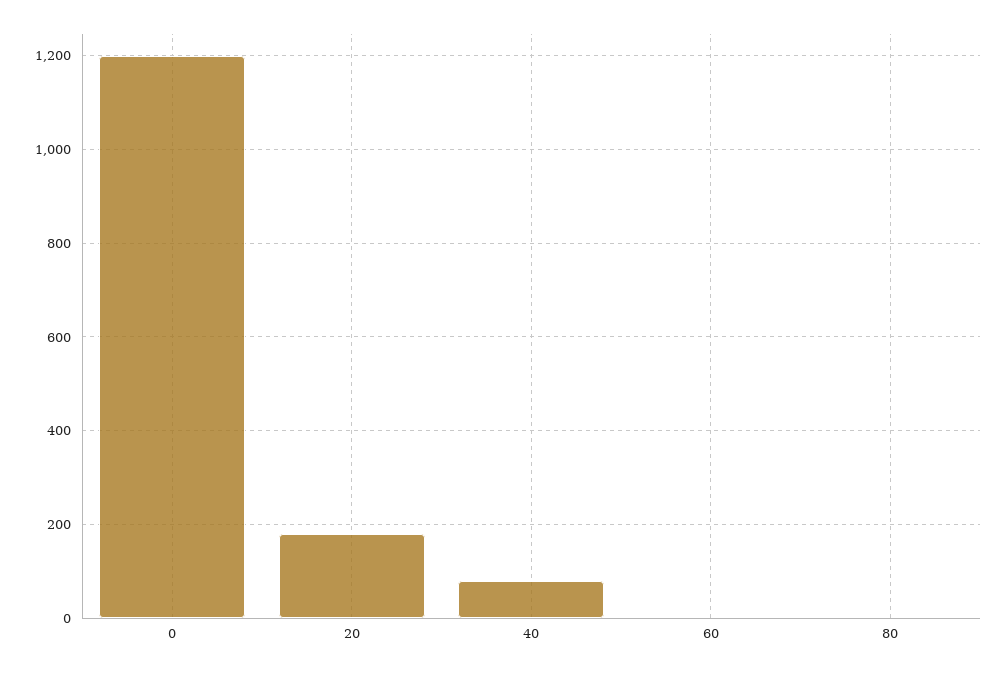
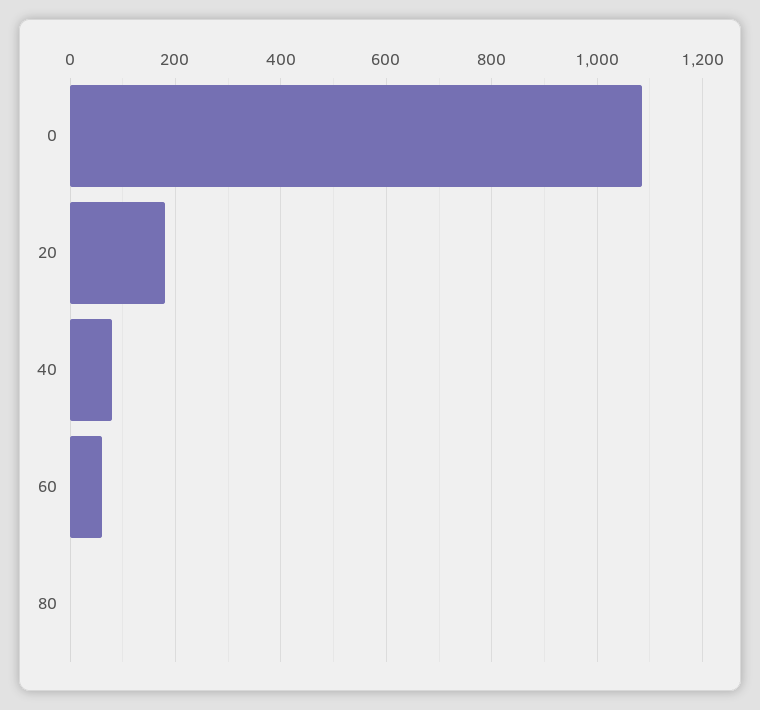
  {
-   "0": 1200,
+   "0": 1080,
    "20": 180,
    "40": 80,
-   "60": 0,
+   "60": 60,
    "80": 0
  }

